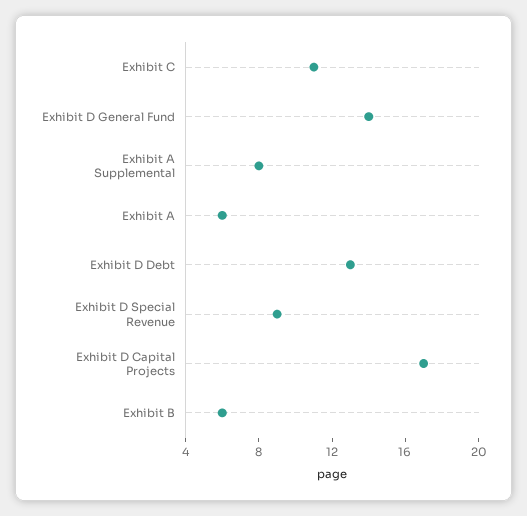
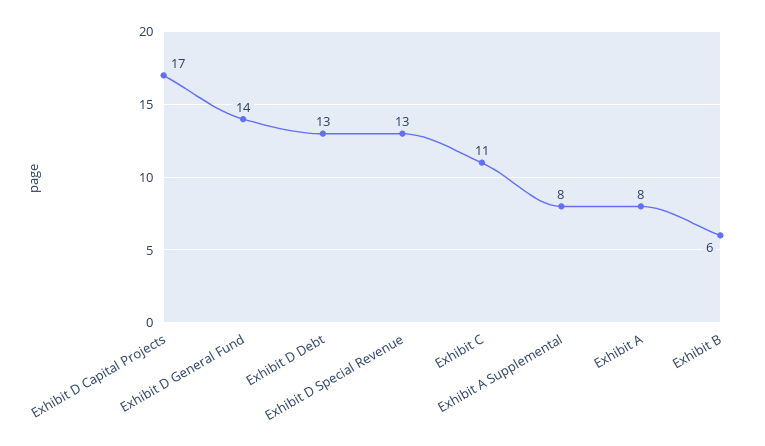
  {
    "Exhibit C": 11,
    "Exhibit D General Fund": 14,
    "Exhibit A Supplemental": 8,
-   "Exhibit A": 6,
+   "Exhibit A": 8,
    "Exhibit D Debt": 13,
-   "Exhibit D Special Revenue": 9,
+   "Exhibit D Special Revenue": 13,
    "Exhibit D Capital Projects": 17,
    "Exhibit B": 6
  }

